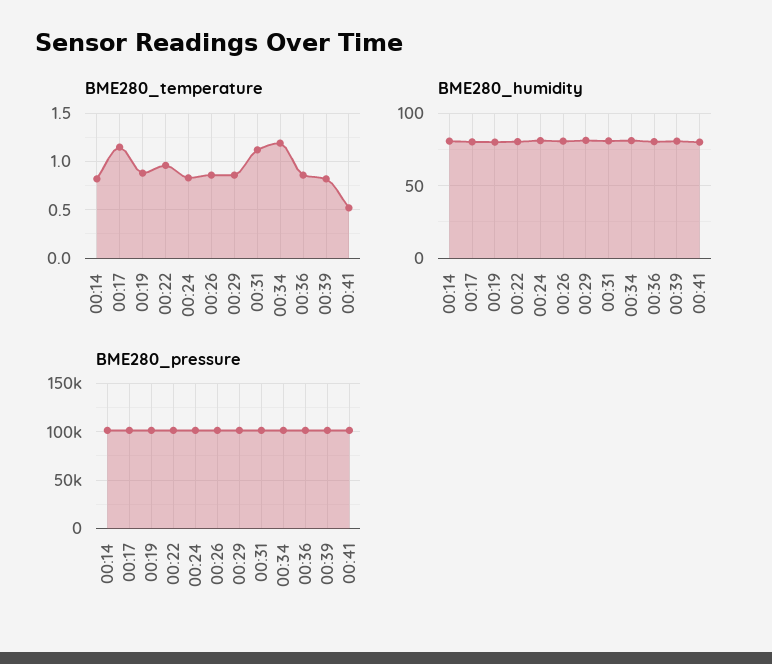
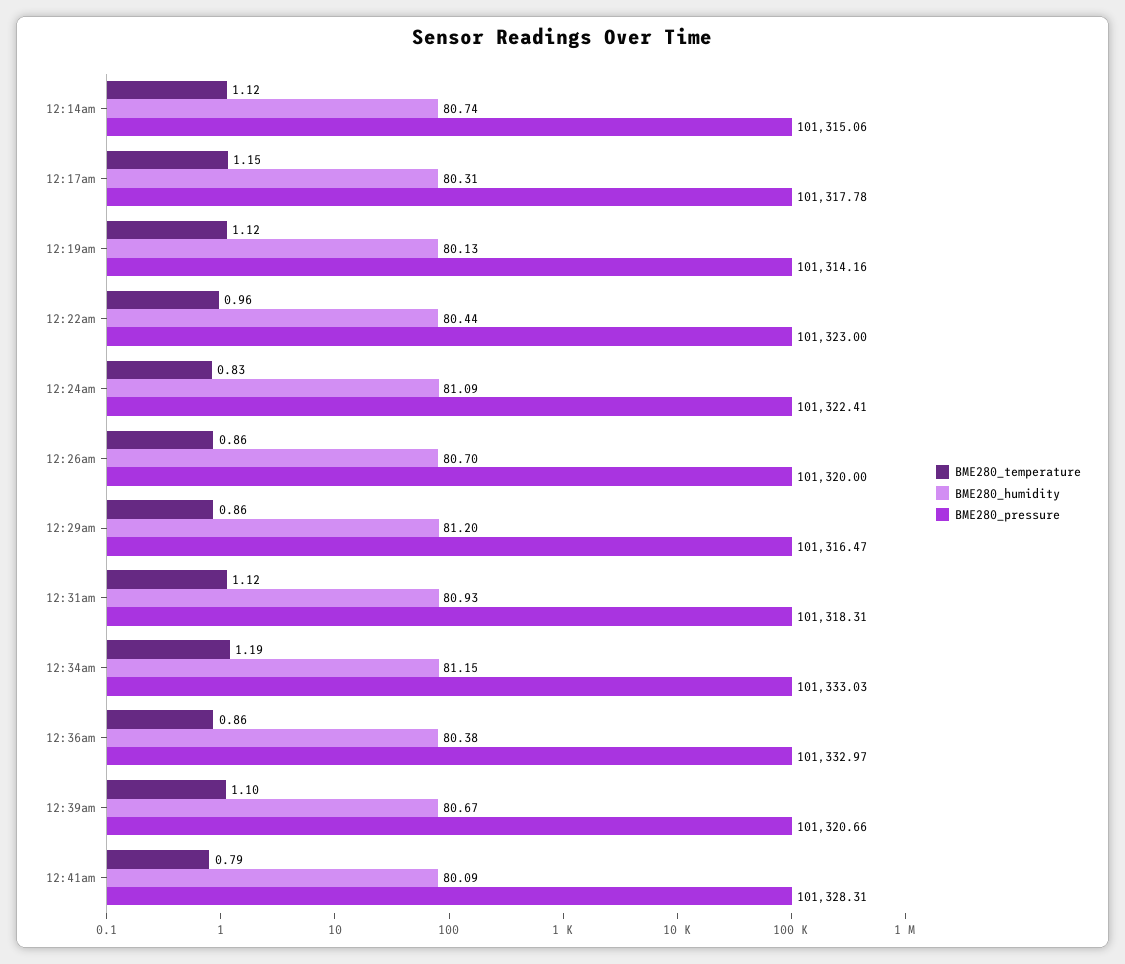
  {
    "BME280_temperature": {
-     "00:14": 0.8,
+     "00:14": 1.12,
      "00:17": 1.15,
-     "00:19": 0.9,
+     "00:19": 1.12,
      "00:22": 0.96,
      "00:24": 0.83,
      "00:26": 0.86,
      "00:29": 0.86,
      "00:31": 1.12,
      "00:34": 1.19,
      "00:36": 0.86,
-     "00:39": 0.8,
+     "00:39": 1.1,
-     "00:41": 0.5
+     "00:41": 0.79
    },
    "BME280_humidity": {
      "00:14": 80.74,
      "00:17": 80.31,
      "00:19": 80.13,
      "00:22": 80.44,
      "00:24": 81.09,
      "00:26": 80.7,
      "00:29": 81.2,
      "00:31": 80.93,
      "00:34": 81.15,
      "00:36": 80.38,
      "00:39": 80.67,
      "00:41": 80.09
    },
    "BME280_pressure": {
      "00:14": 101315.06,
      "00:17": 101317.78,
      "00:19": 101314.16,
      "00:22": 101323,
      "00:24": 101322.41,
      "00:26": 101320,
      "00:29": 101316.47,
      "00:31": 101318.31,
      "00:34": 101333.03,
      "00:36": 101332.97,
      "00:39": 101320.66,
      "00:41": 101328.31
    }
  }

